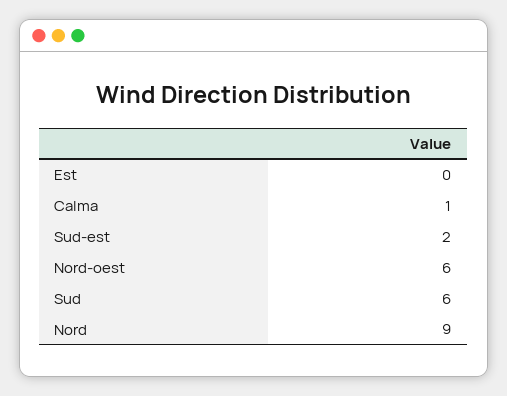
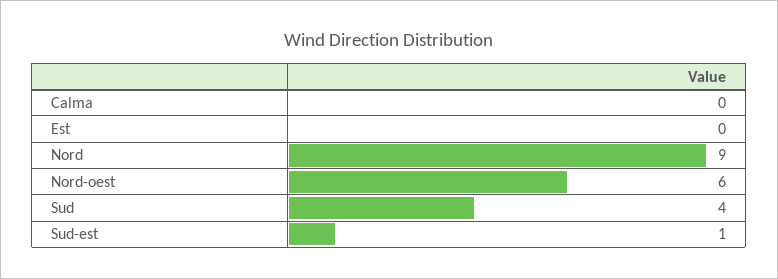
  {
    "Est": 0,
-   "Calma": 1,
+   "Calma": 0,
-   "Sud-est": 2,
+   "Sud-est": 1,
    "Nord-oest": 6,
-   "Sud": 6,
+   "Sud": 4,
    "Nord": 9
  }

